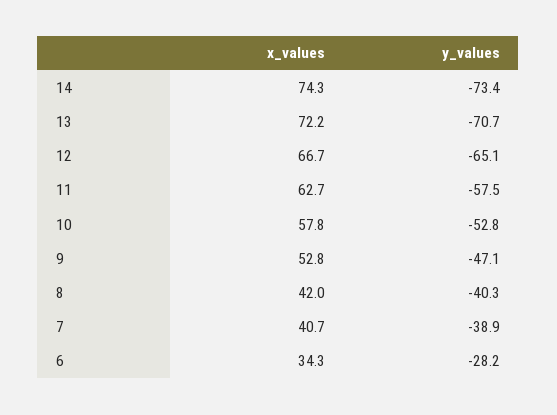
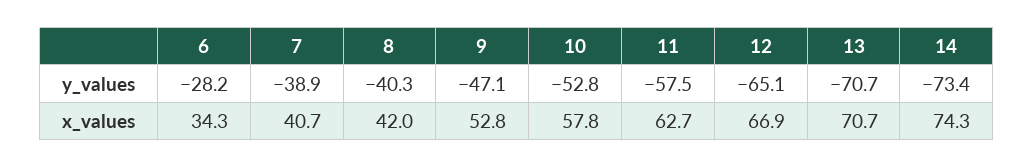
  {
    "x_values": {
      "14": 74.3,
-     "13": 72.2,
+     "13": 70.7,
-     "12": 66.7,
+     "12": 66.9,
      "11": 62.7,
      "10": 57.8,
      "9": 52.8,
      "8": 42,
      "7": 40.7,
      "6": 34.3
    },
    "y_values": {
      "14": -73.4,
      "13": -70.7,
      "12": -65.1,
      "11": -57.5,
      "10": -52.8,
      "9": -47.1,
      "8": -40.3,
      "7": -38.9,
      "6": -28.2
    }
  }

